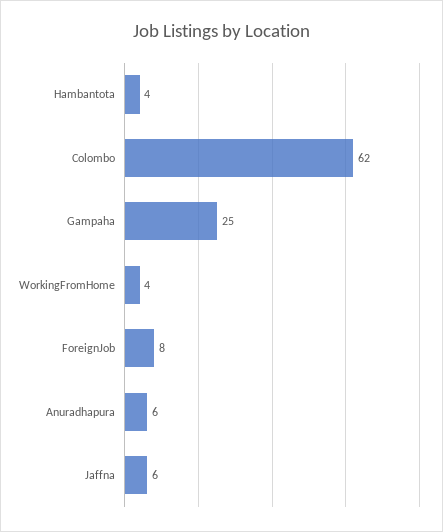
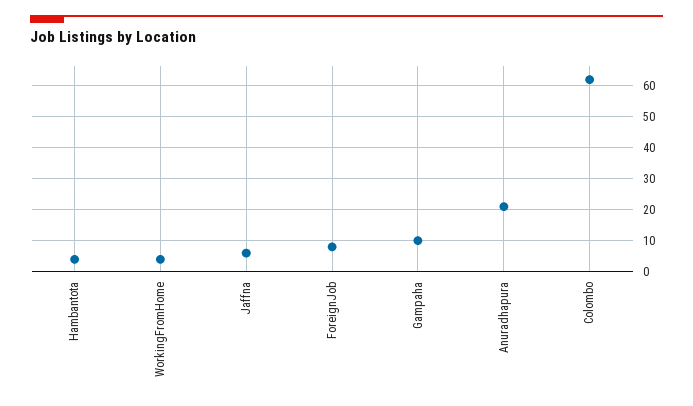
  {
    "Hambantota": 4,
    "Colombo": 62,
-   "Gampaha": 25,
+   "Gampaha": 10,
    "WorkingFromHome": 4,
    "ForeignJob": 8,
-   "Anuradhapura": 6,
+   "Anuradhapura": 20,
    "Jaffna": 6
  }

